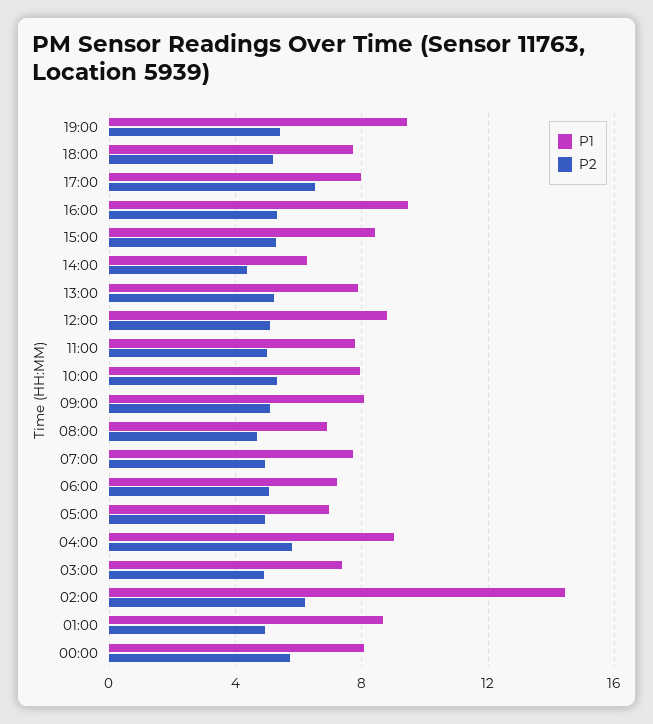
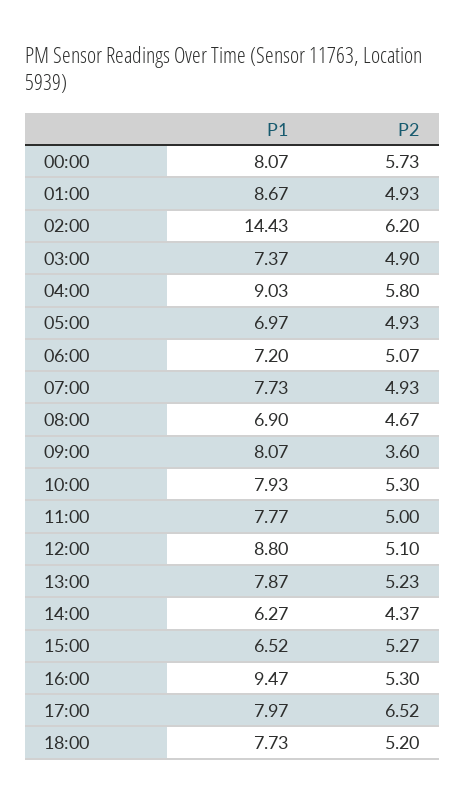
  {
    "P1": {
-     "19:00": 9.5,
      "18:00": 7.73,
      "17:00": 7.97,
      "16:00": 9.47,
-     "15:00": 8.5,
+     "15:00": 6.52,
      "14:00": 6.27,
      "13:00": 7.87,
      "12:00": 8.8,
      "11:00": 7.77,
      "10:00": 7.93,
      "09:00": 8.07,
      "08:00": 6.9,
      "07:00": 7.73,
      "06:00": 7.2,
      "05:00": 6.97,
      "04:00": 9.03,
      "03:00": 7.37,
      "02:00": 14.43,
      "01:00": 8.67,
      "00:00": 8.07
    },
    "P2": {
-     "19:00": 5.5,
      "18:00": 5.2,
      "17:00": 6.52,
      "16:00": 5.3,
      "15:00": 5.27,
      "14:00": 4.37,
      "13:00": 5.23,
      "12:00": 5.1,
      "11:00": 5,
      "10:00": 5.3,
-     "09:00": 5,
+     "09:00": 3.6,
      "08:00": 4.67,
      "07:00": 4.93,
      "06:00": 5.07,
      "05:00": 4.93,
      "04:00": 5.8,
      "03:00": 4.9,
      "02:00": 6.2,
      "01:00": 4.93,
      "00:00": 5.73
    }
  }

